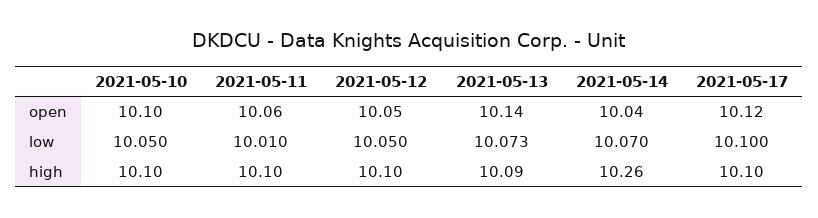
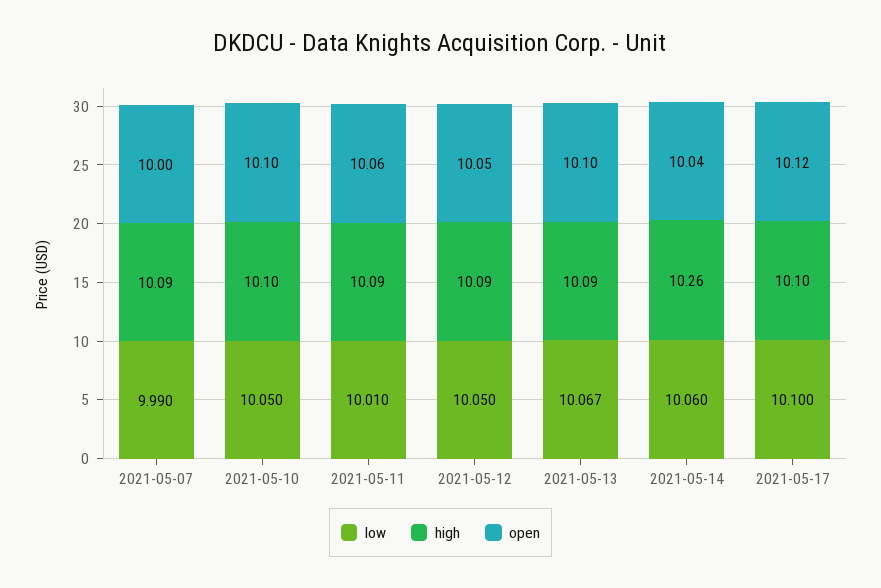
  {
    "open": {
      "2021-05-10": 10.1,
      "2021-05-11": 10.06,
      "2021-05-12": 10.05,
-     "2021-05-13": 10.14,
+     "2021-05-13": 10.1,
      "2021-05-14": 10.04,
-     "2021-05-17": 10.12
+     "2021-05-17": 10.12,
+     "2021-05-07": 10
    },
    "low": {
      "2021-05-10": 10.05,
      "2021-05-11": 10.01,
      "2021-05-12": 10.05,
-     "2021-05-13": 10.073,
+     "2021-05-13": 10.067,
-     "2021-05-14": 10.07,
+     "2021-05-14": 10.06,
-     "2021-05-17": 10.1
+     "2021-05-17": 10.1,
+     "2021-05-07": 9.99
    },
    "high": {
      "2021-05-10": 10.1,
-     "2021-05-11": 10.1,
+     "2021-05-11": 10.09,
-     "2021-05-12": 10.1,
+     "2021-05-12": 10.09,
      "2021-05-13": 10.09,
      "2021-05-14": 10.26,
-     "2021-05-17": 10.1
+     "2021-05-17": 10.1,
+     "2021-05-07": 10.09
    }
  }

